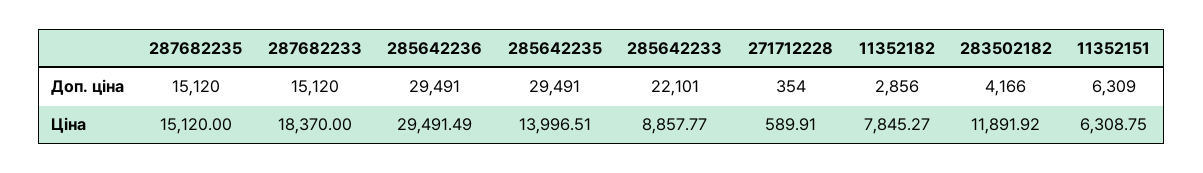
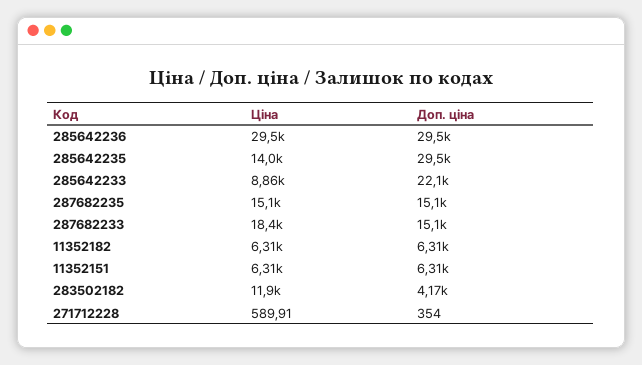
  {
    "287682235": {
      "Доп. ціна": 15120,
      "Ціна": 15120
    },
    "287682233": {
      "Доп. ціна": 15120,
      "Ціна": 18370
    },
    "285642236": {
      "Доп. ціна": 29491,
      "Ціна": 29491.49
    },
    "285642235": {
      "Доп. ціна": 29491,
      "Ціна": 13996.51
    },
    "285642233": {
      "Доп. ціна": 22101,
      "Ціна": 8857.77
    },
    "271712228": {
      "Доп. ціна": 354,
      "Ціна": 589.91
    },
    "11352182": {
-     "Доп. ціна": 2856,
+     "Доп. ціна": 6310,
-     "Ціна": 7845.27
+     "Ціна": 6310
    },
    "283502182": {
      "Доп. ціна": 4166,
      "Ціна": 11891.92
    },
    "11352151": {
      "Доп. ціна": 6309,
      "Ціна": 6308.75
    }
  }

